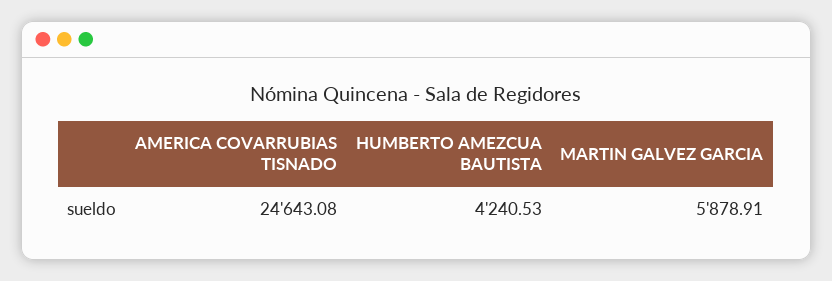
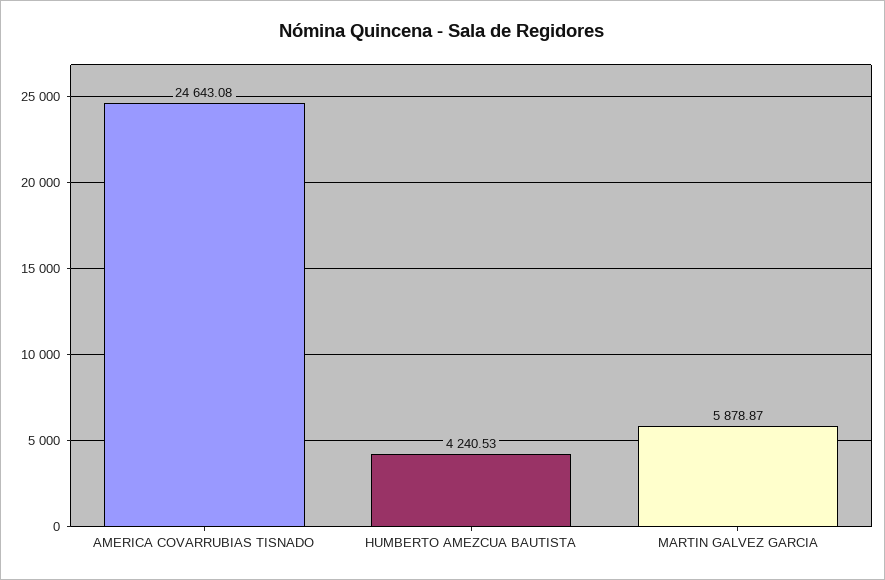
  {
    "AMERICA COVARRUBIAS TISNADO": 24643.08,
    "HUMBERTO AMEZCUA BAUTISTA": 4240.53,
-   "MARTIN GALVEZ GARCIA": 5878.91
+   "MARTIN GALVEZ GARCIA": 5878.87
  }

